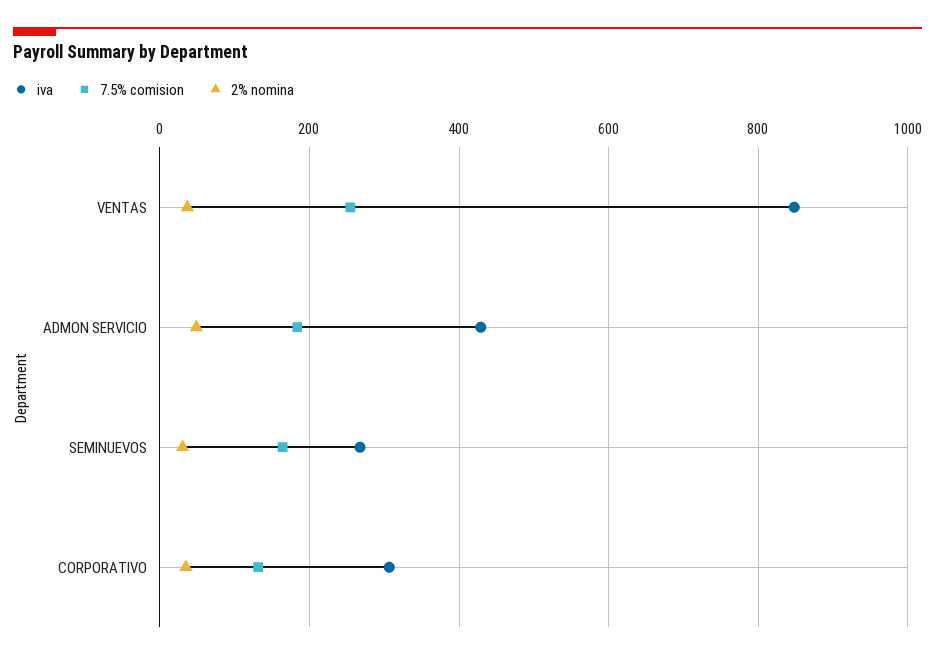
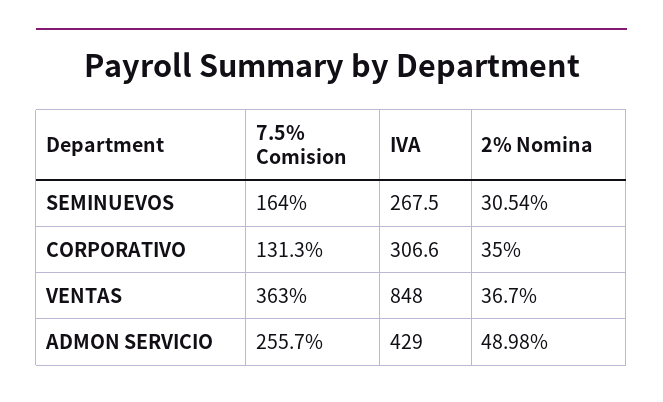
  {
    "iva": {
      "VENTAS": 848,
      "ADMON SERVICIO": 429,
      "SEMINUEVOS": 267.5,
      "CORPORATIVO": 306.6
    },
    "7.5% comision": {
-     "VENTAS": 260,
+     "VENTAS": 363,
-     "ADMON SERVICIO": 180,
+     "ADMON SERVICIO": 255.7,
      "SEMINUEVOS": 164,
      "CORPORATIVO": 131.3
    },
    "2% nomina": {
      "VENTAS": 36.7,
      "ADMON SERVICIO": 48.98,
      "SEMINUEVOS": 30.54,
      "CORPORATIVO": 35
    }
  }

